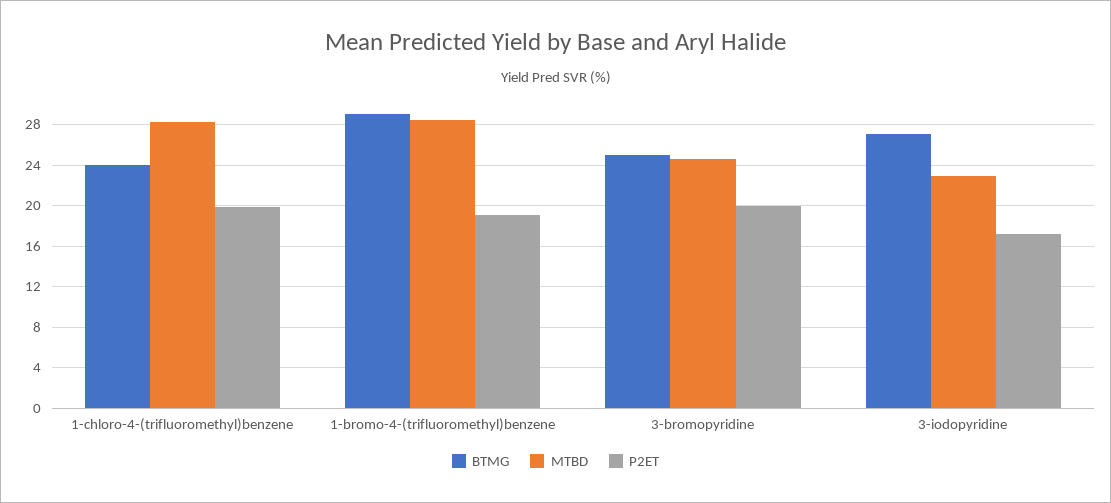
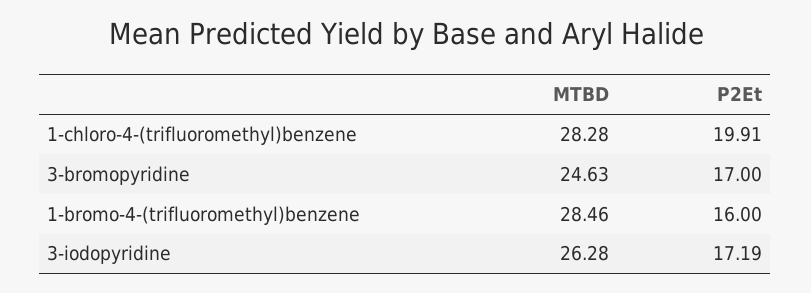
  {
-   "BTMG": {
-     "1-chloro-4-(trifluoromethyl)benzene": 24,
-     "1-bromo-4-(trifluoromethyl)benzene": 29,
-     "3-bromopyridine": 25,
-     "3-iodopyridine": 27
-   },
    "MTBD": {
      "1-chloro-4-(trifluoromethyl)benzene": 28.28,
      "1-bromo-4-(trifluoromethyl)benzene": 28.46,
      "3-bromopyridine": 24.63,
-     "3-iodopyridine": 23
+     "3-iodopyridine": 26.28
    },
    "P2ET": {
      "1-chloro-4-(trifluoromethyl)benzene": 19.91,
-     "1-bromo-4-(trifluoromethyl)benzene": 19,
+     "1-bromo-4-(trifluoromethyl)benzene": 16,
-     "3-bromopyridine": 20,
+     "3-bromopyridine": 17,
      "3-iodopyridine": 17.19
    }
  }

